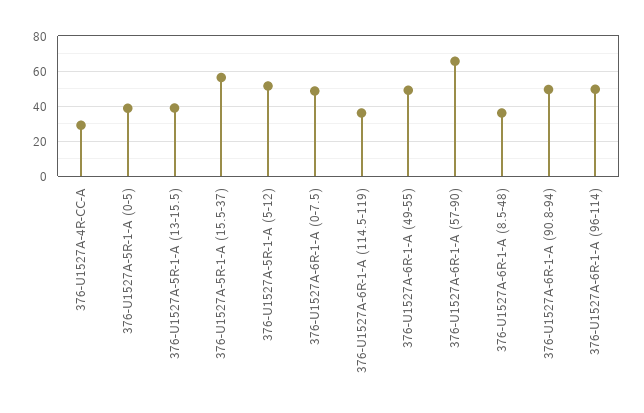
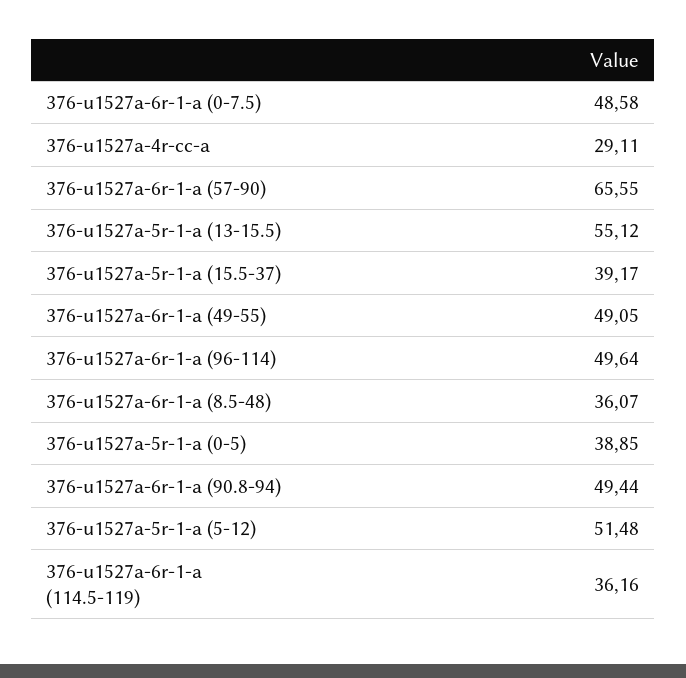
  {
    "376-U1527A-4R-CC-A": 29.11,
    "376-U1527A-5R-1-A (0-5)": 38.85,
-   "376-U1527A-5R-1-A (13-15.5)": 40,
+   "376-U1527A-5R-1-A (13-15.5)": 55.12,
-   "376-U1527A-5R-1-A (15.5-37)": 55,
+   "376-U1527A-5R-1-A (15.5-37)": 39.17,
    "376-U1527A-5R-1-A (5-12)": 51.48,
    "376-U1527A-6R-1-A (0-7.5)": 48.58,
    "376-U1527A-6R-1-A (114.5-119)": 36.16,
    "376-U1527A-6R-1-A (49-55)": 49.05,
    "376-U1527A-6R-1-A (57-90)": 65.55,
    "376-U1527A-6R-1-A (8.5-48)": 36.07,
    "376-U1527A-6R-1-A (90.8-94)": 49.44,
    "376-U1527A-6R-1-A (96-114)": 49.64
  }

